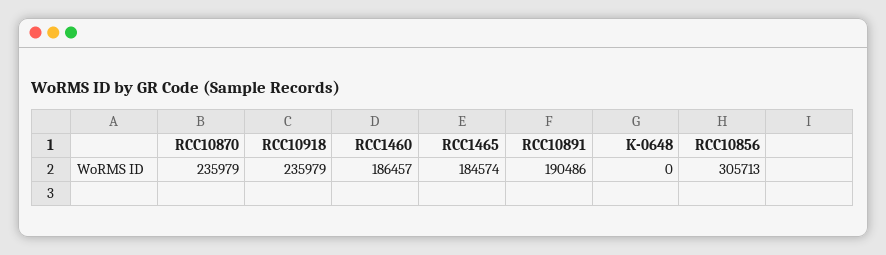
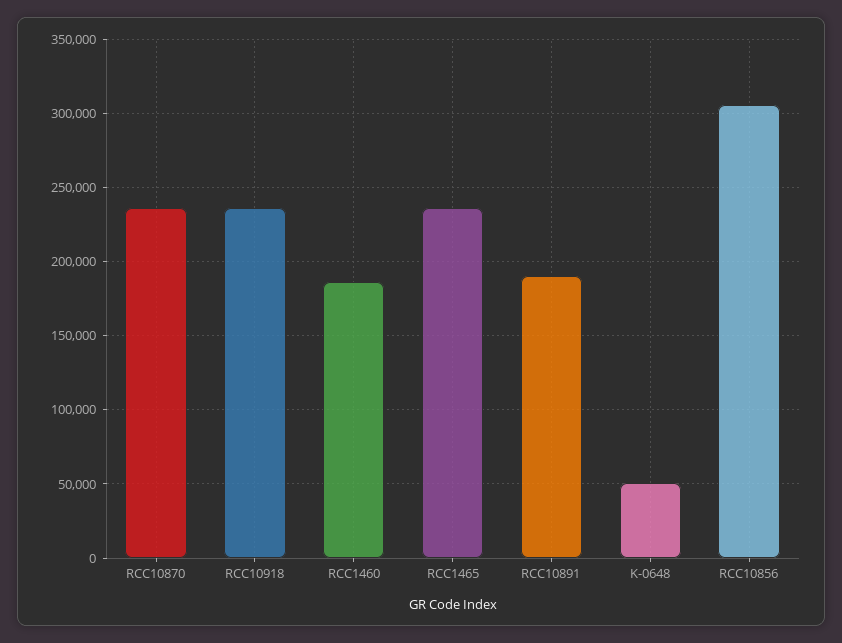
  {
    "RCC10870": 235979,
    "RCC10918": 235979,
    "RCC1460": 186457,
-   "RCC1465": 184574,
+   "RCC1465": 235000,
    "RCC10891": 190486,
-   "K-0648": 0,
+   "K-0648": 50000,
    "RCC10856": 305713
  }

